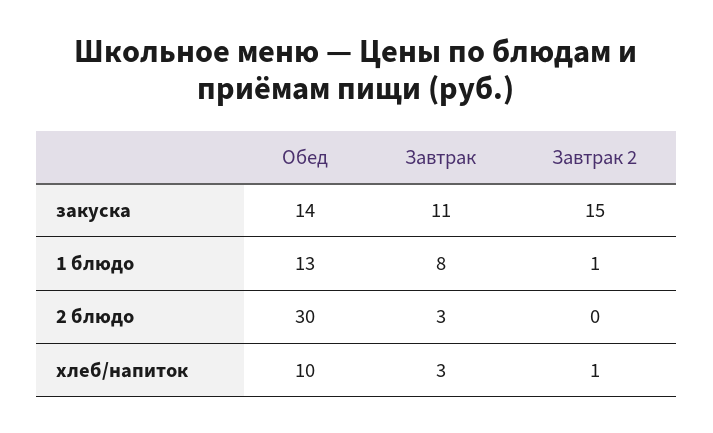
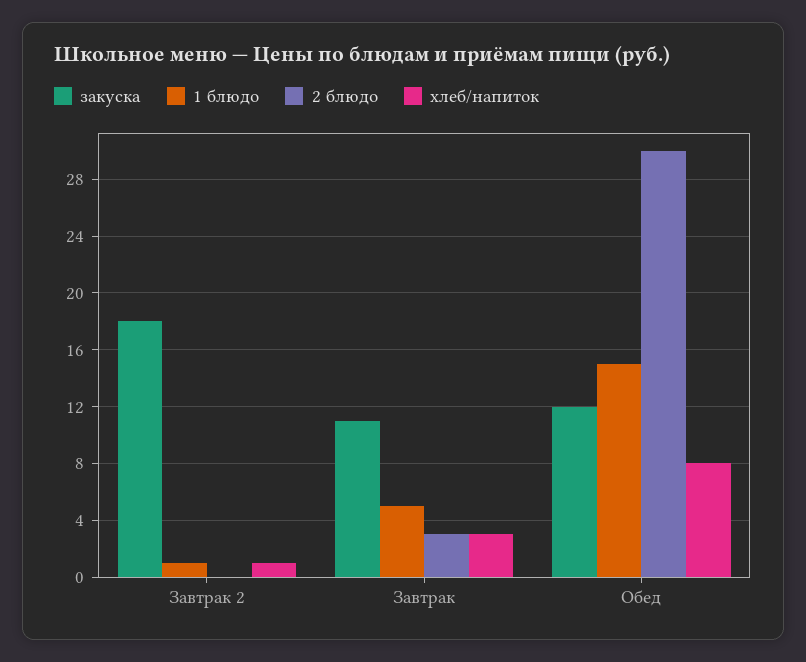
  {
    "закуска": {
-     "Обед": 14,
+     "Обед": 12,
      "Завтрак": 11,
-     "Завтрак 2": 15
+     "Завтрак 2": 18
    },
    "1 блюдо": {
-     "Обед": 13,
+     "Обед": 15,
-     "Завтрак": 8,
+     "Завтрак": 5,
      "Завтрак 2": 1
    },
    "2 блюдо": {
      "Обед": 30,
      "Завтрак": 3,
      "Завтрак 2": 0
    },
    "хлеб/напиток": {
-     "Обед": 10,
+     "Обед": 8,
      "Завтрак": 3,
      "Завтрак 2": 1
    }
  }

